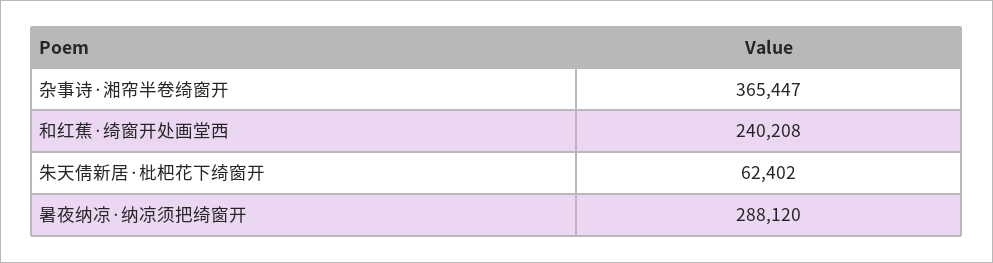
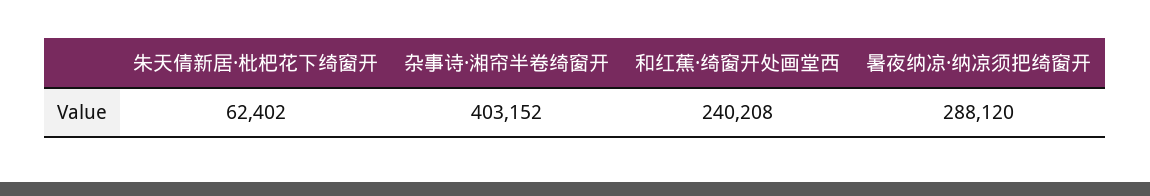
  {
-   "杂事诗·湘帘半卷绮窗开": 365447,
+   "杂事诗·湘帘半卷绮窗开": 403152,
    "和红蕉·绮窗开处画堂西": 240208,
    "朱天倩新居·枇杷花下绮窗开": 62402,
    "暑夜纳凉·纳凉须把绮窗开": 288120
  }

